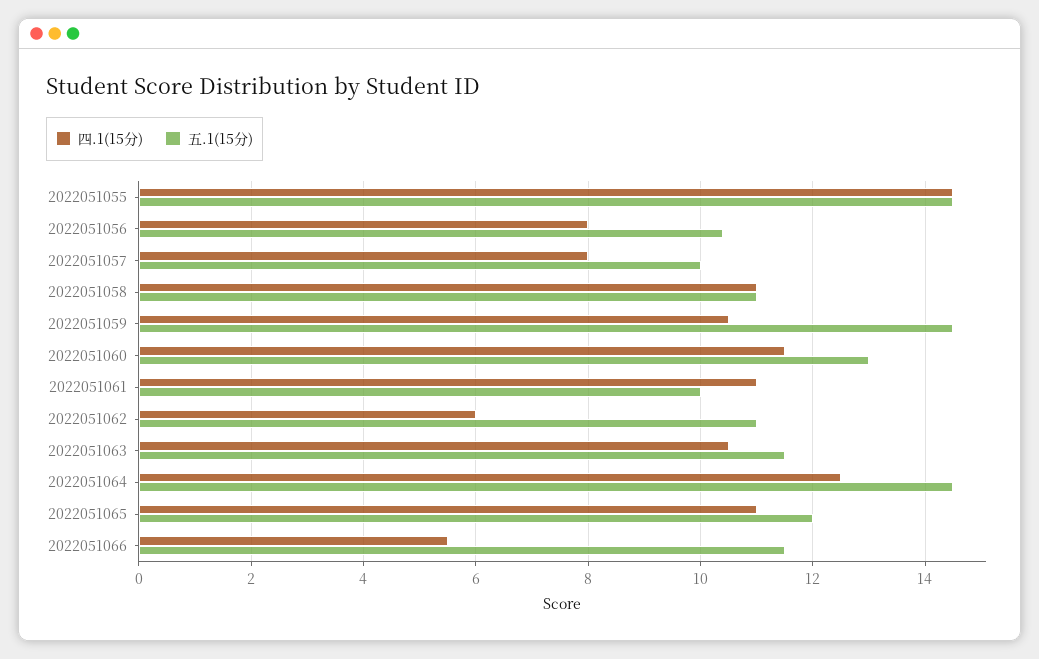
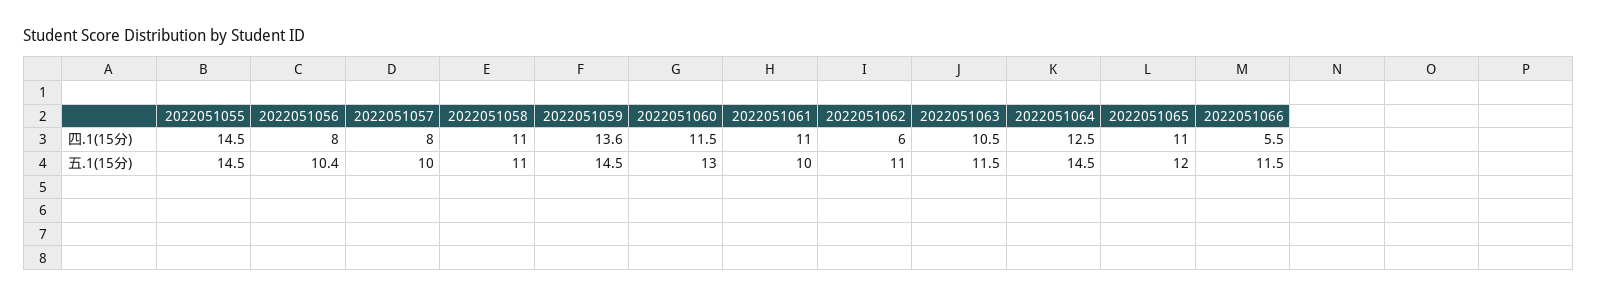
  {
    "四.1(15分)": {
      "2022051055": 14.5,
      "2022051056": 8,
      "2022051057": 8,
      "2022051058": 11,
-     "2022051059": 10.5,
+     "2022051059": 13.6,
      "2022051060": 11.5,
      "2022051061": 11,
      "2022051062": 6,
      "2022051063": 10.5,
      "2022051064": 12.5,
      "2022051065": 11,
      "2022051066": 5.5
    },
    "五.1(15分)": {
      "2022051055": 14.5,
      "2022051056": 10.4,
      "2022051057": 10,
      "2022051058": 11,
      "2022051059": 14.5,
      "2022051060": 13,
      "2022051061": 10,
      "2022051062": 11,
      "2022051063": 11.5,
      "2022051064": 14.5,
      "2022051065": 12,
      "2022051066": 11.5
    }
  }

